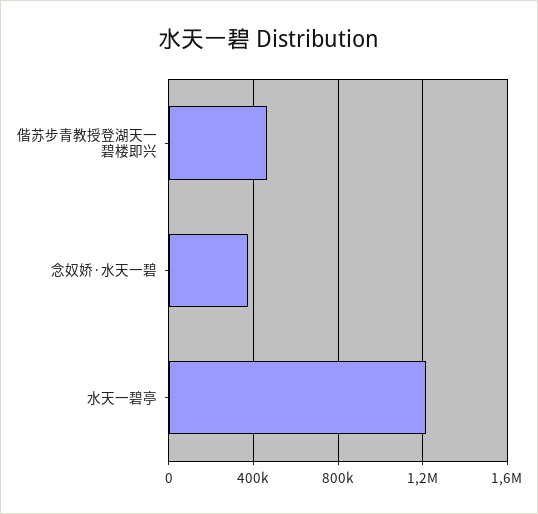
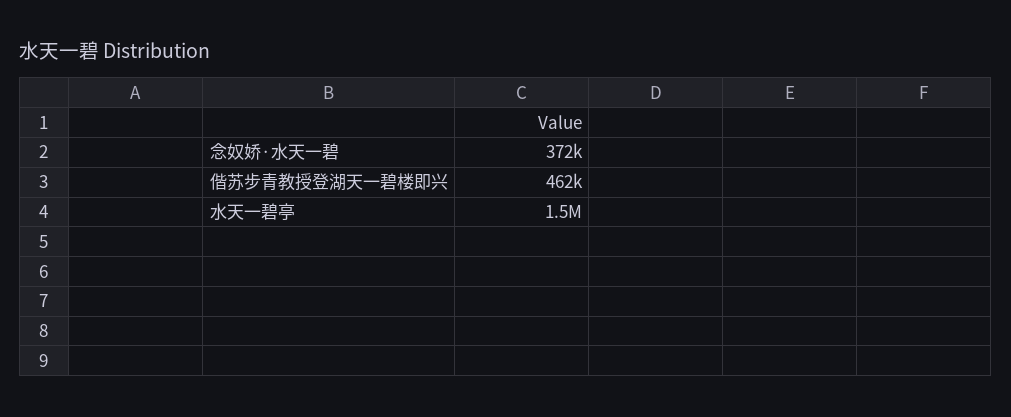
  {
    "偕苏步青教授登湖天一碧楼即兴": 462000,
    "念奴娇·水天一碧": 372000,
-   "水天一碧亭": 1200000
+   "水天一碧亭": 1500000
  }

